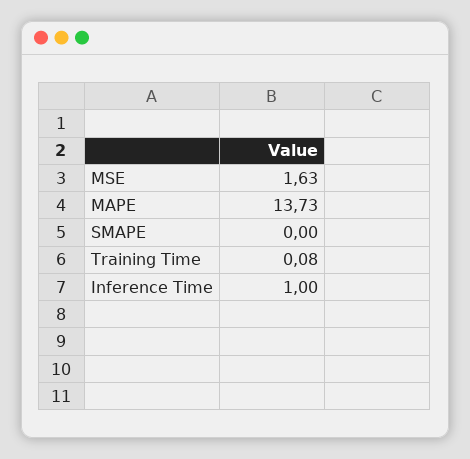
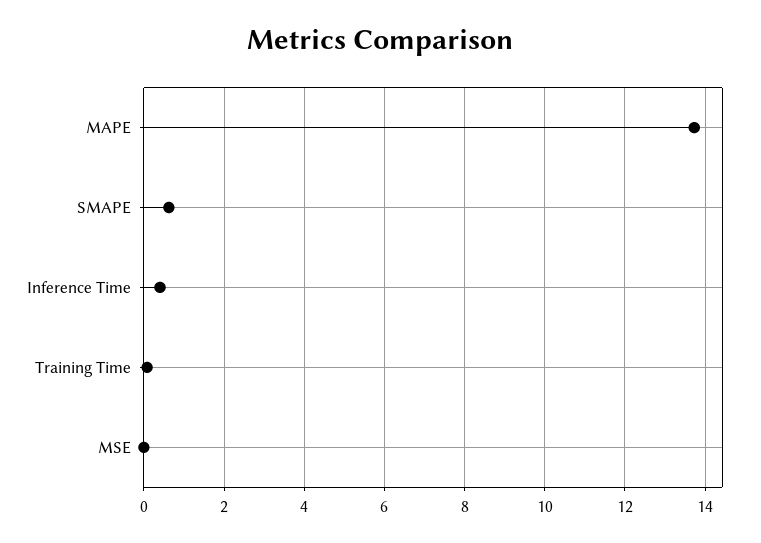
  {
-   "MSE": 1.63,
+   "MSE": 0,
    "MAPE": 13.73,
-   "SMAPE": 0,
+   "SMAPE": 0.6,
    "Training Time": 0.08,
-   "Inference Time": 1
+   "Inference Time": 0.4
  }

